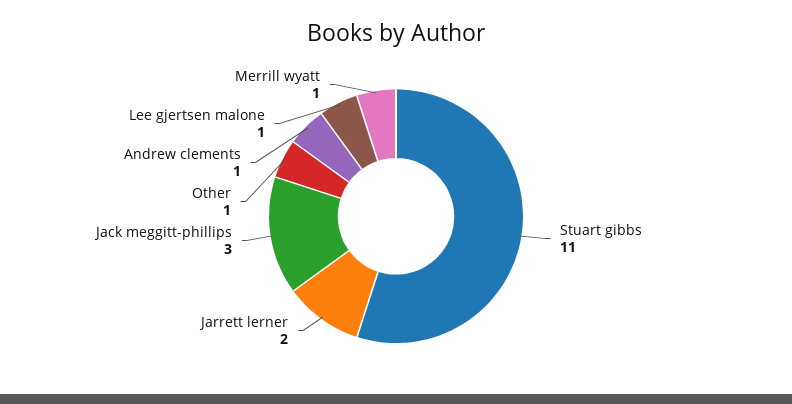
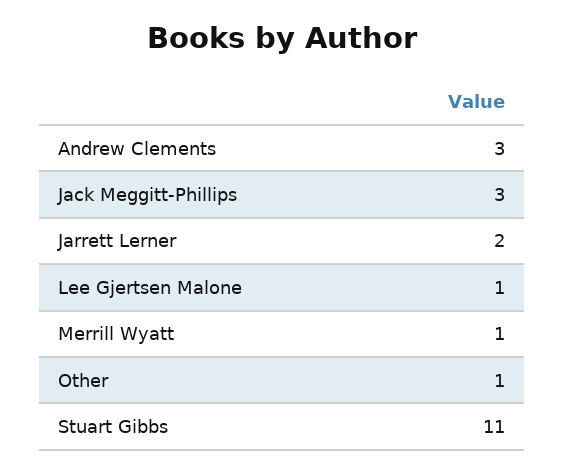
  {
    "Stuart gibbs": 11,
    "Jarrett lerner": 2,
    "Jack meggitt-phillips": 3,
    "Other": 1,
-   "Andrew clements": 1,
+   "Andrew clements": 3,
    "Lee gjertsen malone": 1,
    "Merrill wyatt": 1
  }

